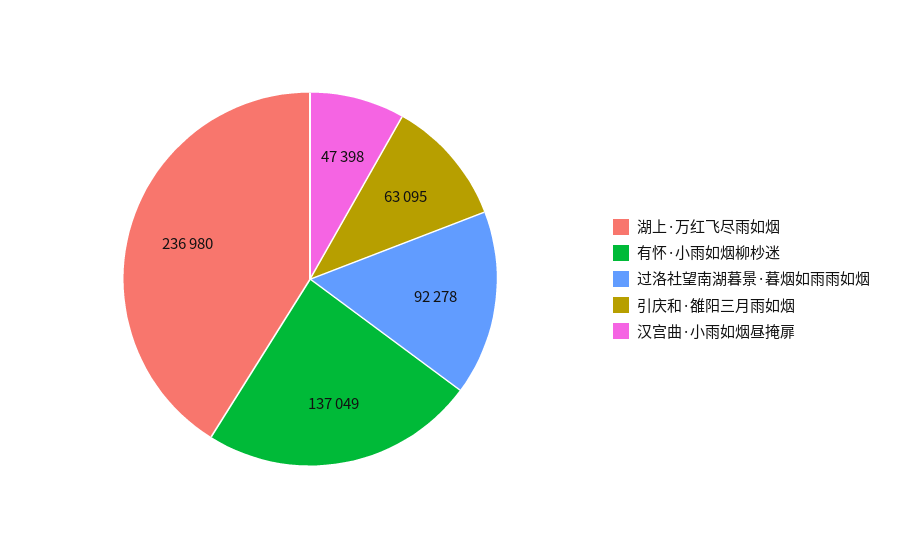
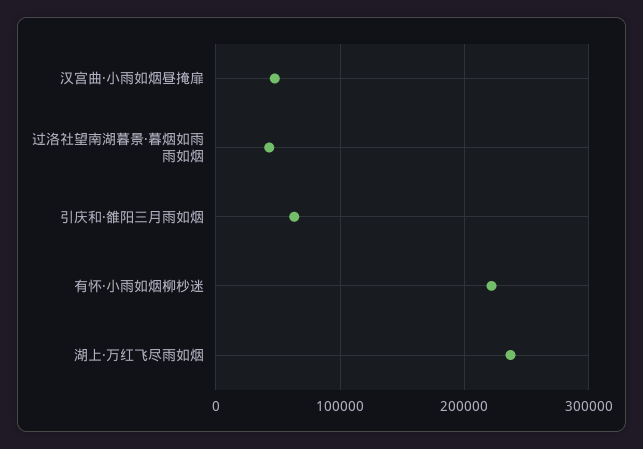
  {
    "湖上·万红飞尽雨如烟": 236980,
-   "有怀·小雨如烟柳杪迷": 137049,
+   "有怀·小雨如烟柳杪迷": 220000,
-   "过洛社望南湖暮景·暮烟如雨雨如烟": 92278,
+   "过洛社望南湖暮景·暮烟如雨雨如烟": 40000,
    "引庆和·雒阳三月雨如烟": 63095,
    "汉宫曲·小雨如烟昼掩扉": 47398
  }

